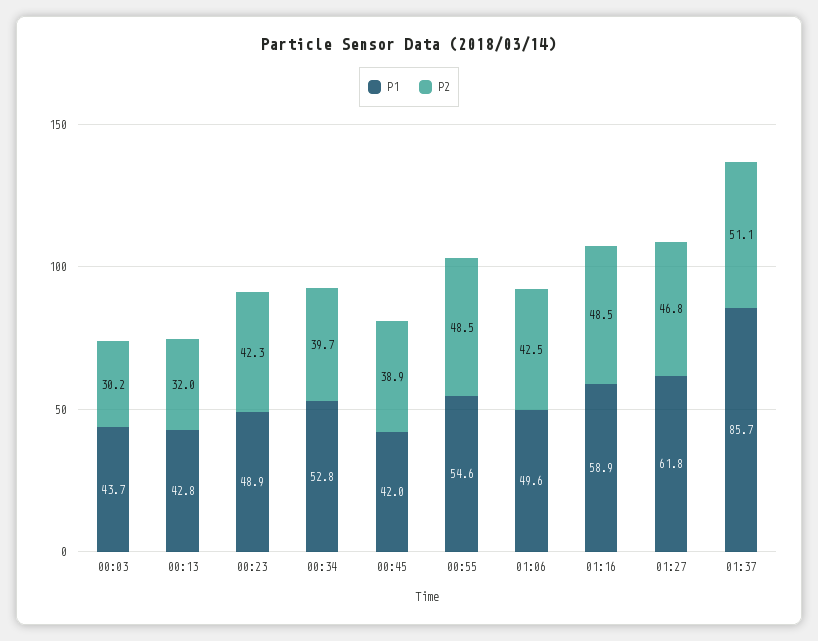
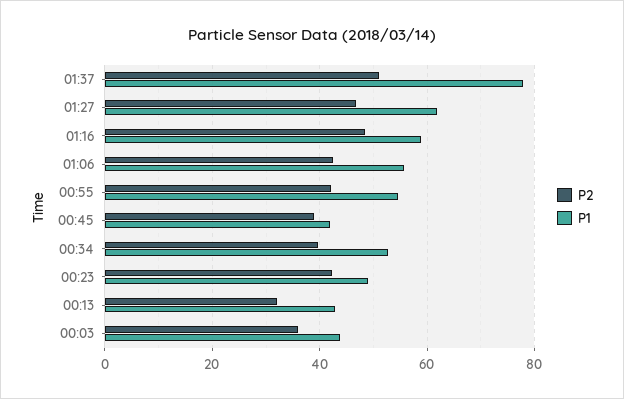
  {
    "P1": {
      "00:03": 43.7,
      "00:13": 42.8,
      "00:23": 48.9,
      "00:34": 52.8,
      "00:45": 42,
      "00:55": 54.6,
-     "01:06": 49.6,
+     "01:06": 56,
      "01:16": 58.9,
      "01:27": 61.8,
-     "01:37": 85.7
+     "01:37": 78
    },
    "P2": {
-     "00:03": 30.2,
+     "00:03": 36,
      "00:13": 32,
      "00:23": 42.3,
      "00:34": 39.7,
      "00:45": 38.9,
-     "00:55": 48.5,
+     "00:55": 42,
      "01:06": 42.5,
      "01:16": 48.5,
      "01:27": 46.8,
      "01:37": 51.1
    }
  }

